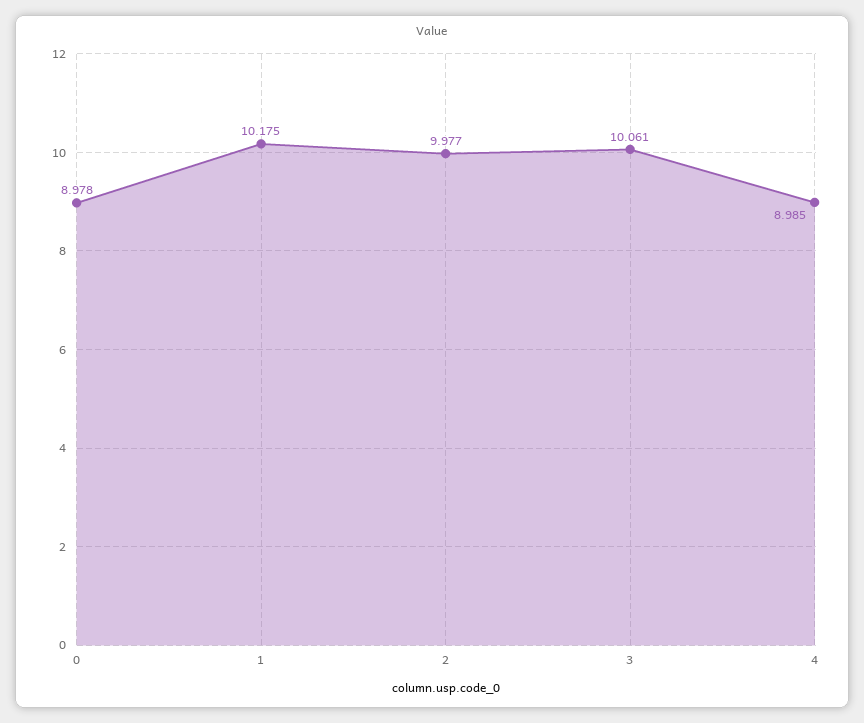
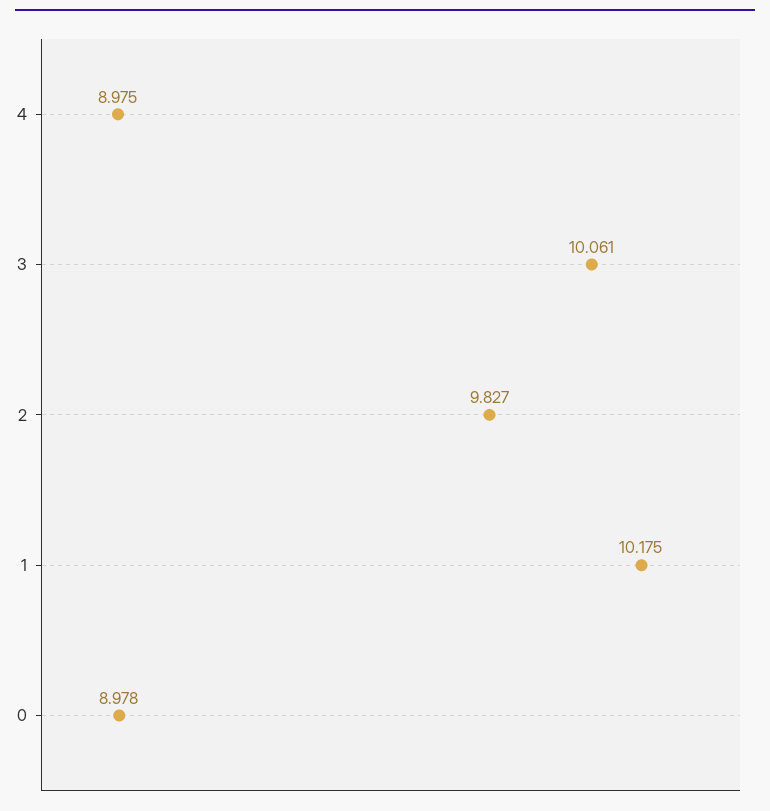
  {
    "0": 8.978,
    "1": 10.175,
-   "2": 9.977,
+   "2": 9.827,
    "3": 10.061,
-   "4": 8.985
+   "4": 8.975
  }

